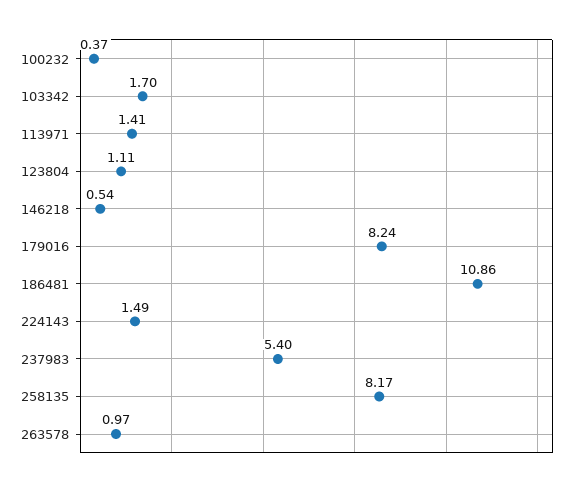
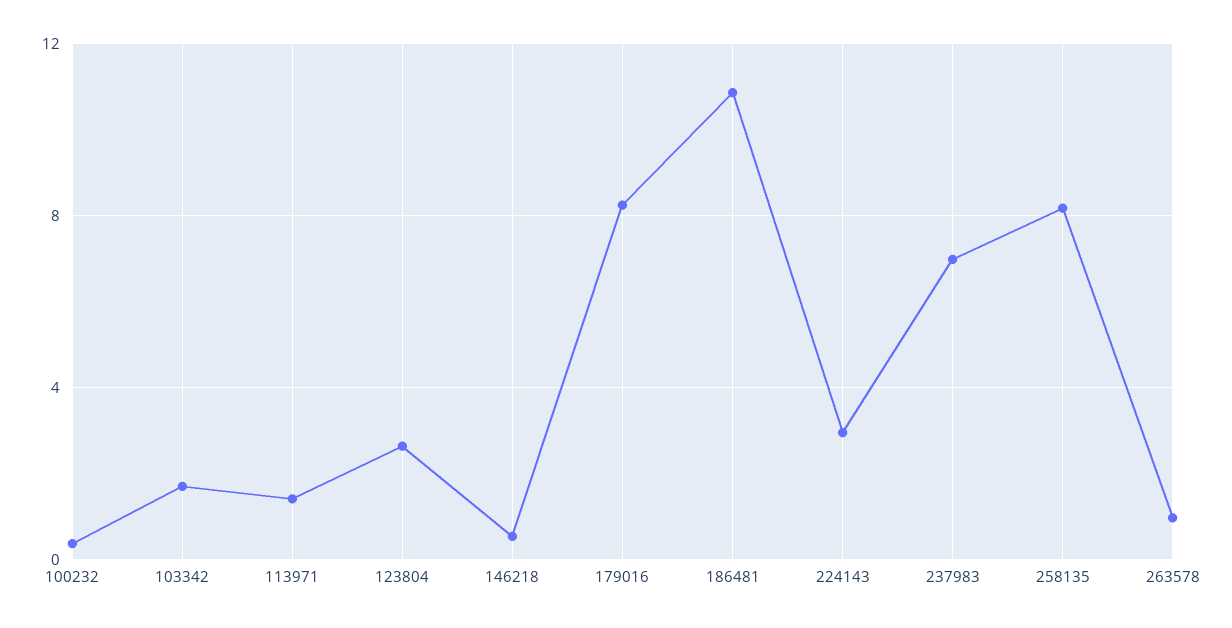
  {
    "100232": 0.37,
    "103342": 1.7,
    "113971": 1.41,
-   "123804": 1.11,
+   "123804": 2.5,
    "146218": 0.54,
    "179016": 8.24,
    "186481": 10.86,
-   "224143": 1.49,
+   "224143": 3,
-   "237983": 5.4,
+   "237983": 7,
    "258135": 8.17,
    "263578": 0.97
  }

